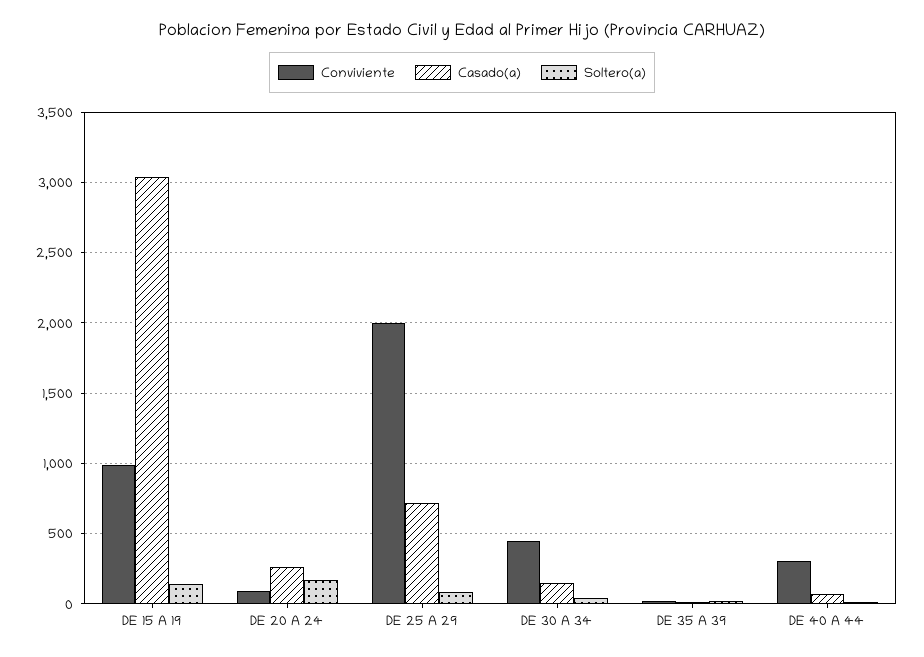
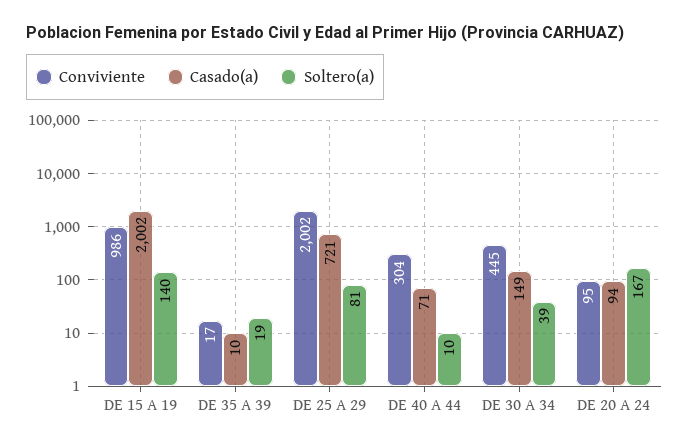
  {
    "Conviviente": {
      "DE 15 A 19": 986,
      "DE 20 A 24": 95,
      "DE 25 A 29": 2002,
      "DE 30 A 34": 445,
      "DE 35 A 39": 17,
      "DE 40 A 44": 304
    },
    "Casado(a)": {
-     "DE 15 A 19": 3050,
+     "DE 15 A 19": 2002,
-     "DE 20 A 24": 250,
+     "DE 20 A 24": 94,
      "DE 25 A 29": 721,
      "DE 30 A 34": 149,
      "DE 35 A 39": 10,
      "DE 40 A 44": 71
    },
    "Soltero(a)": {
      "DE 15 A 19": 140,
      "DE 20 A 24": 167,
      "DE 25 A 29": 81,
      "DE 30 A 34": 39,
      "DE 35 A 39": 19,
      "DE 40 A 44": 10
    }
  }

